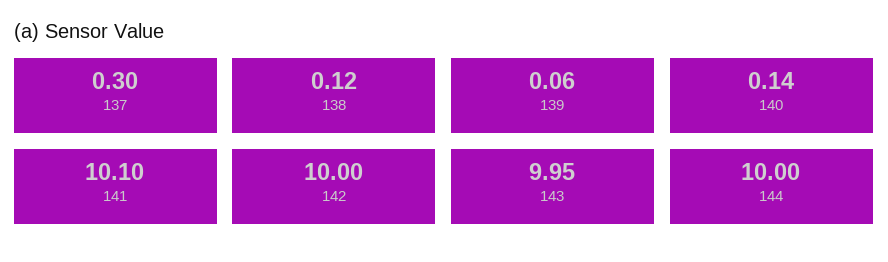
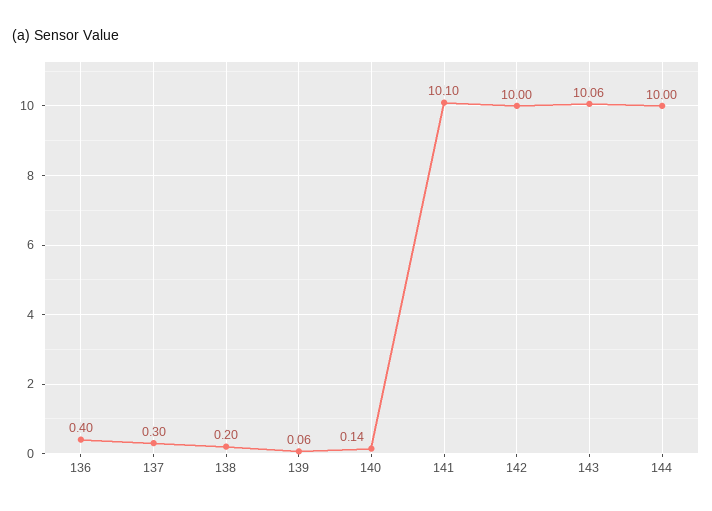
  {
    "137": 0.3,
-   "138": 0.12,
+   "138": 0.2,
    "139": 0.06,
    "140": 0.14,
    "141": 10.1,
    "142": 10,
-   "143": 9.95,
+   "143": 10.06,
-   "144": 10
+   "144": 10,
+   "136": 0.4
  }

